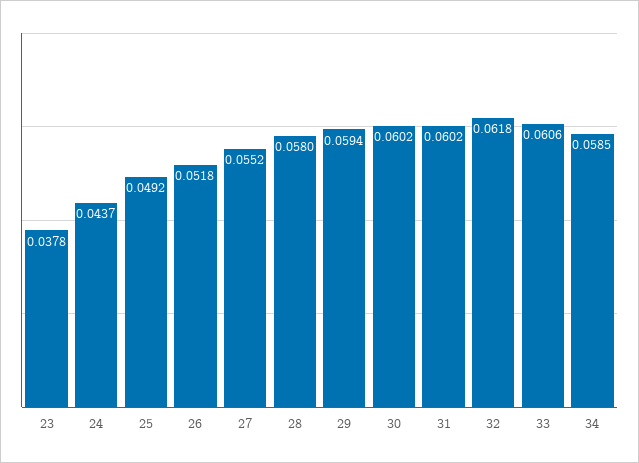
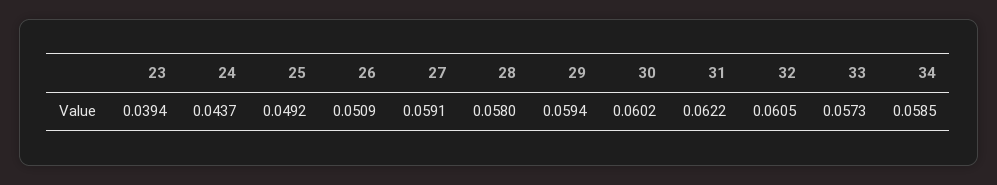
  {
-   "23": 0.0378,
+   "23": 0.0394,
    "24": 0.0437,
    "25": 0.0492,
-   "26": 0.0518,
+   "26": 0.0509,
-   "27": 0.0552,
+   "27": 0.0591,
    "28": 0.058,
    "29": 0.0594,
    "30": 0.0602,
-   "31": 0.0602,
+   "31": 0.0622,
-   "32": 0.0618,
+   "32": 0.0605,
-   "33": 0.0606,
+   "33": 0.0573,
    "34": 0.0585
  }

